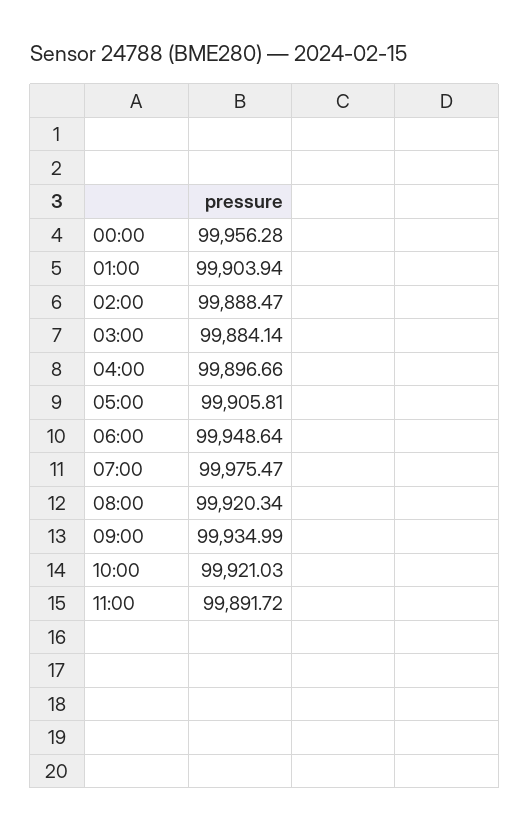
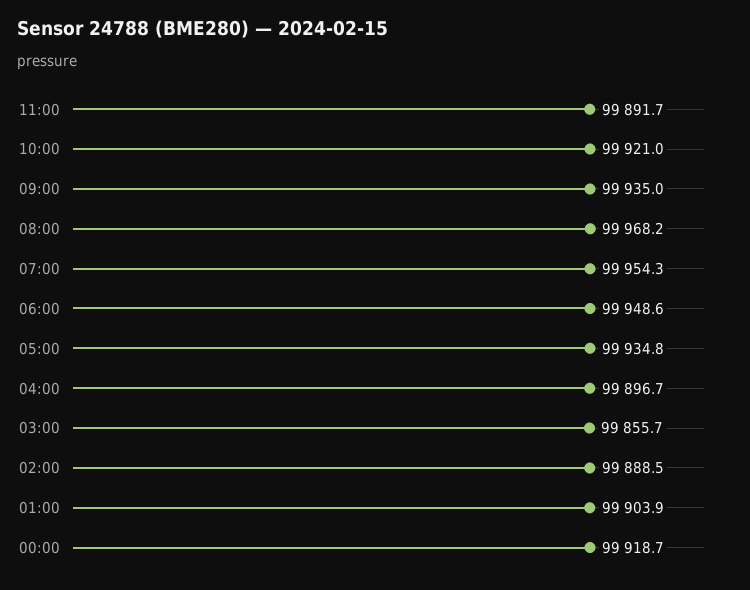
  {
-   "00:00": 99956.28,
+   "00:00": 99918.7,
    "01:00": 99903.94,
    "02:00": 99888.47,
-   "03:00": 99884.14,
+   "03:00": 99855.7,
    "04:00": 99896.66,
-   "05:00": 99905.81,
+   "05:00": 99934.8,
    "06:00": 99948.64,
-   "07:00": 99975.47,
+   "07:00": 99954.3,
-   "08:00": 99920.34,
+   "08:00": 99968.2,
    "09:00": 99934.99,
    "10:00": 99921.03,
    "11:00": 99891.72
  }

